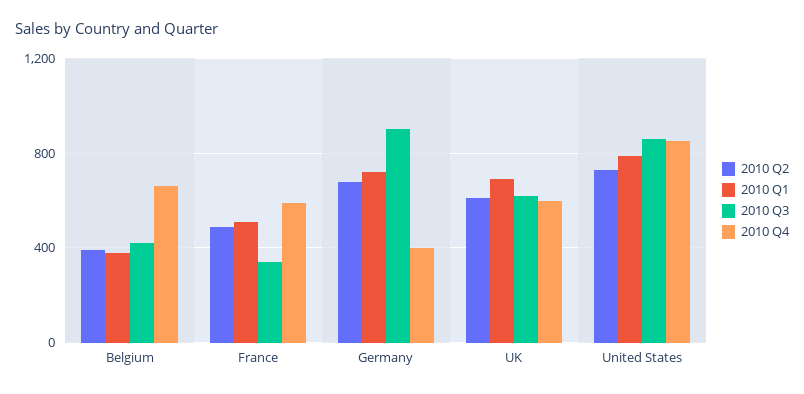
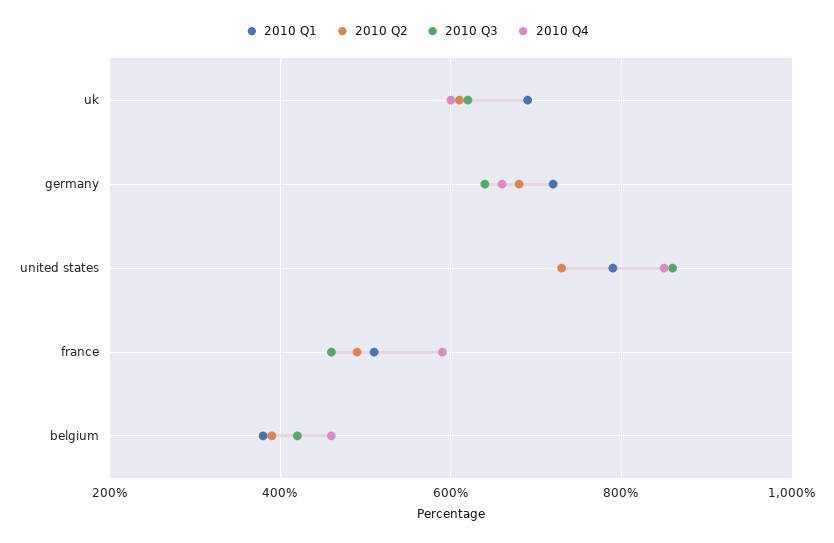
  {
    "2010 Q2": {
      "Belgium": 400,
      "France": 500,
      "Germany": 680,
      "UK": 620,
      "United States": 740
    },
    "2010 Q1": {
      "Belgium": 380,
      "France": 520,
      "Germany": 720,
      "UK": 700,
      "United States": 800
    },
    "2010 Q3": {
      "Belgium": 420,
-     "France": 350,
+     "France": 460,
-     "Germany": 900,
+     "Germany": 640,
      "UK": 620,
      "United States": 860
    },
    "2010 Q4": {
-     "Belgium": 650,
+     "Belgium": 460,
      "France": 600,
-     "Germany": 400,
+     "Germany": 660,
      "UK": 600,
      "United States": 860
    }
  }

